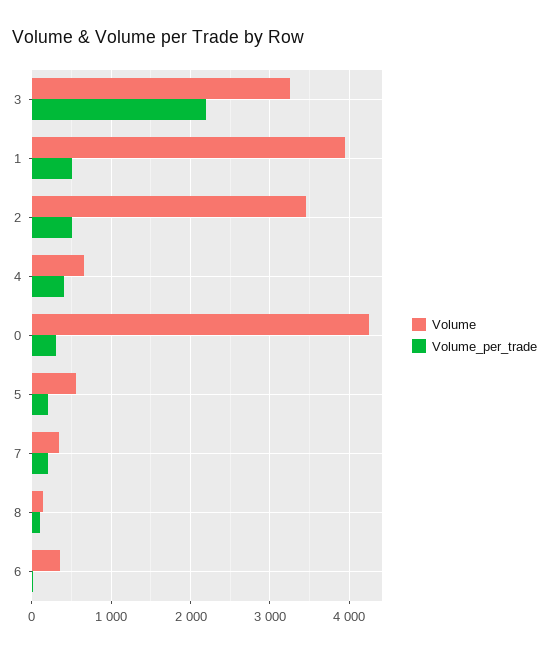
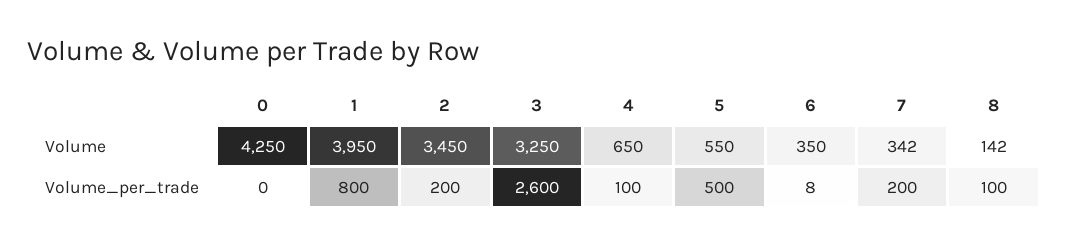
  {
    "Volume": {
      "3": 3250,
      "1": 3950,
      "2": 3450,
      "4": 650,
      "0": 4250,
      "5": 550,
      "7": 342,
      "8": 142,
      "6": 350
    },
    "Volume_per_trade": {
-     "3": 2200,
+     "3": 2600,
-     "1": 500,
+     "1": 800,
-     "2": 500,
+     "2": 200,
-     "4": 400,
+     "4": 100,
-     "0": 300,
+     "0": 0,
-     "5": 200,
+     "5": 500,
      "7": 200,
      "8": 100,
      "6": 8
    }
  }

